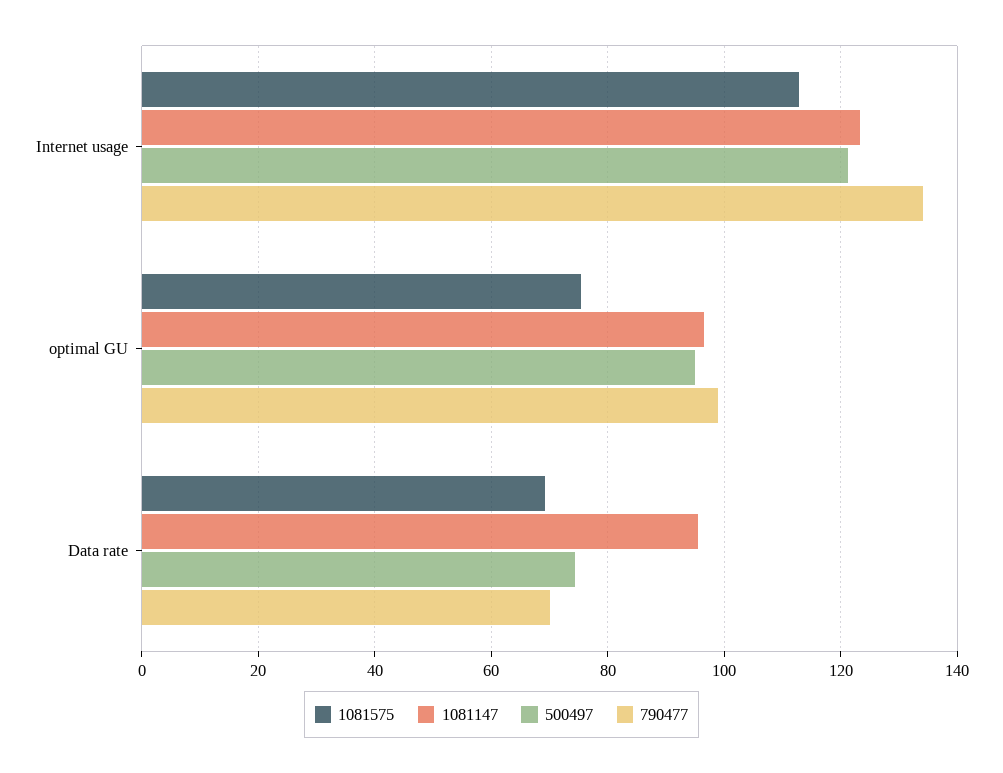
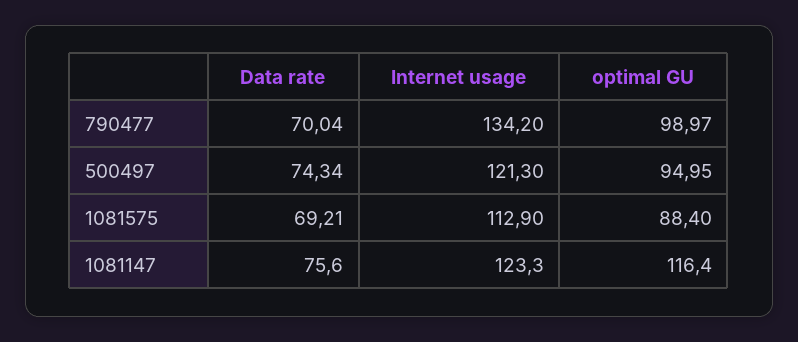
  {
    "1081575": {
      "Internet usage": 112.9,
-     "optimal GU": 76,
+     "optimal GU": 88.4,
      "Data rate": 69.21
    },
    "1081147": {
      "Internet usage": 123.3,
-     "optimal GU": 96,
+     "optimal GU": 116.4,
-     "Data rate": 96
+     "Data rate": 75.6
    },
    "500497": {
      "Internet usage": 121.3,
      "optimal GU": 94.95,
      "Data rate": 74.34
    },
    "790477": {
      "Internet usage": 134.2,
      "optimal GU": 98.97,
      "Data rate": 70.04
    }
  }

